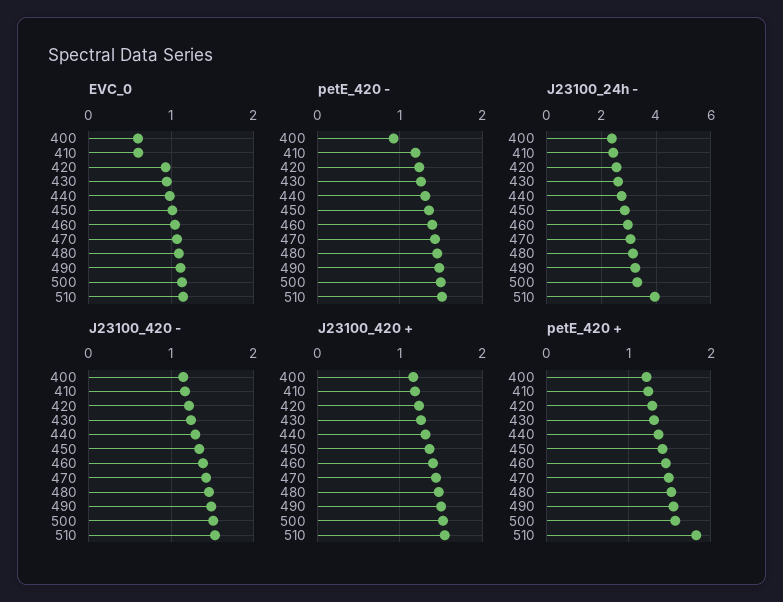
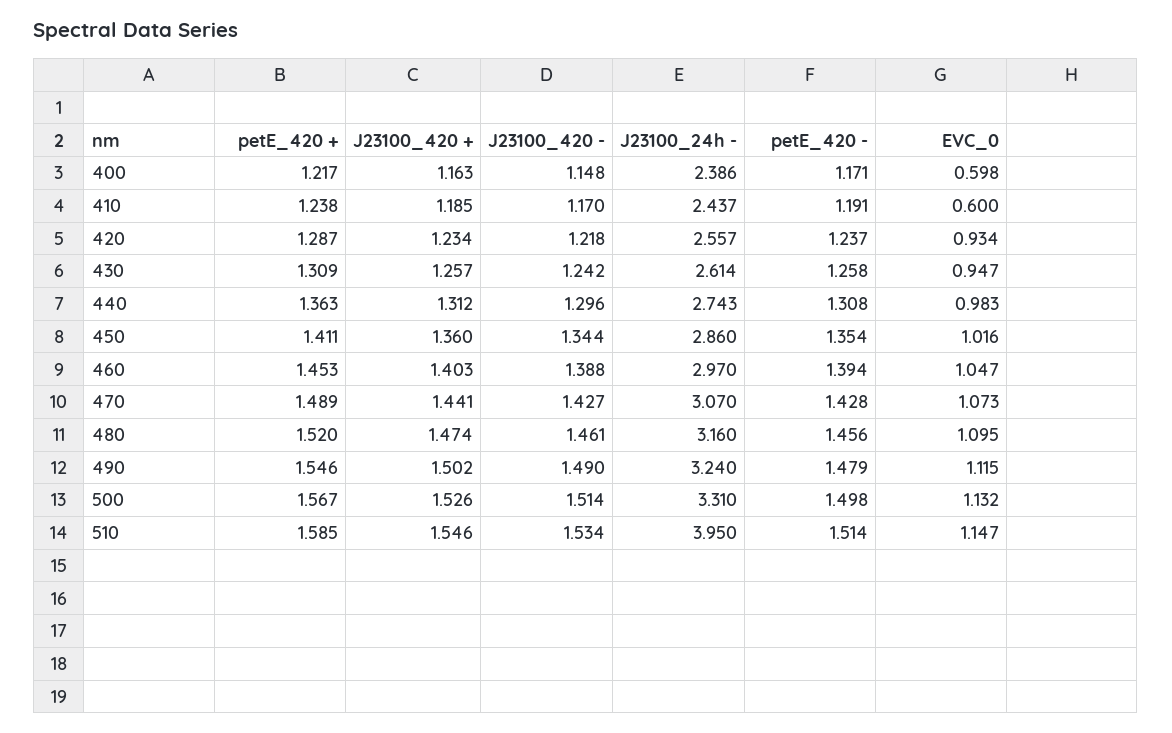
  {
    "EVC_0": {
      "400": 0.598,
      "410": 0.6,
      "420": 0.934,
      "430": 0.947,
      "440": 0.983,
      "450": 1.016,
      "460": 1.047,
      "470": 1.073,
      "480": 1.095,
      "490": 1.115,
      "500": 1.132,
      "510": 1.147
    },
    "petE_420 -": {
-     "400": 0.9,
+     "400": 1.171,
      "410": 1.191,
      "420": 1.237,
      "430": 1.258,
      "440": 1.308,
      "450": 1.354,
      "460": 1.394,
      "470": 1.428,
      "480": 1.456,
      "490": 1.479,
      "500": 1.498,
      "510": 1.514
    },
    "J23100_24h -": {
      "400": 2.386,
      "410": 2.437,
      "420": 2.557,
      "430": 2.614,
      "440": 2.743,
      "450": 2.86,
      "460": 2.97,
      "470": 3.07,
      "480": 3.16,
      "490": 3.24,
      "500": 3.31,
      "510": 3.95
    },
    "J23100_420 -": {
      "400": 1.148,
      "410": 1.17,
      "420": 1.218,
      "430": 1.242,
      "440": 1.296,
      "450": 1.344,
      "460": 1.388,
      "470": 1.427,
      "480": 1.461,
      "490": 1.49,
      "500": 1.514,
      "510": 1.534
    },
    "J23100_420 +": {
      "400": 1.163,
      "410": 1.185,
      "420": 1.234,
      "430": 1.257,
      "440": 1.312,
      "450": 1.36,
      "460": 1.403,
      "470": 1.441,
      "480": 1.474,
      "490": 1.502,
      "500": 1.526,
      "510": 1.546
    },
    "petE_420 +": {
      "400": 1.217,
      "410": 1.238,
      "420": 1.287,
      "430": 1.309,
      "440": 1.363,
      "450": 1.411,
      "460": 1.453,
      "470": 1.489,
      "480": 1.52,
      "490": 1.546,
      "500": 1.567,
-     "510": 1.8
+     "510": 1.585
    }
  }

